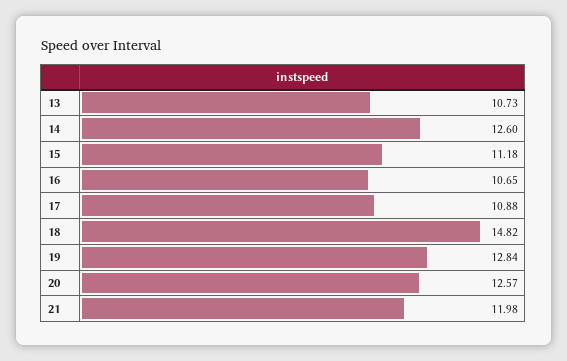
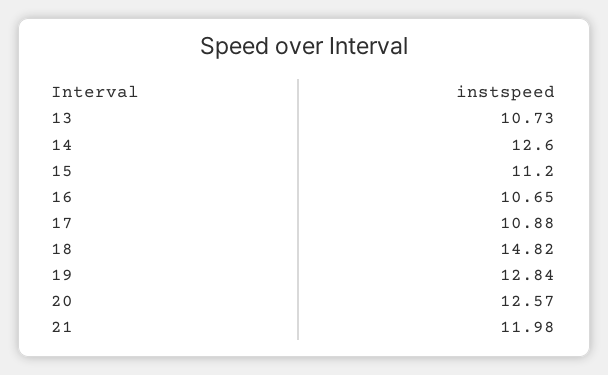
  {
    "13": 10.73,
    "14": 12.6,
-   "15": 11.18,
+   "15": 11.2,
    "16": 10.65,
    "17": 10.88,
    "18": 14.82,
    "19": 12.84,
    "20": 12.57,
    "21": 11.98
  }

